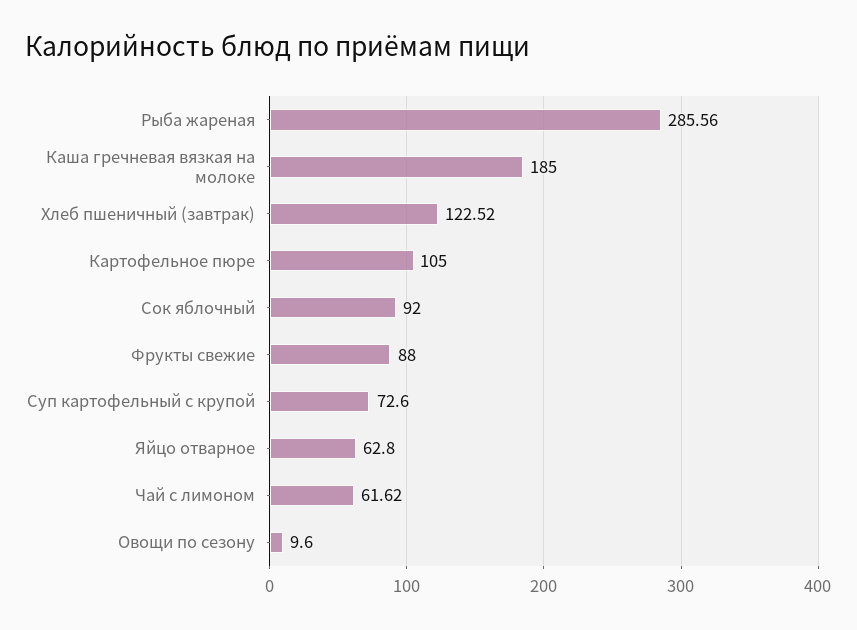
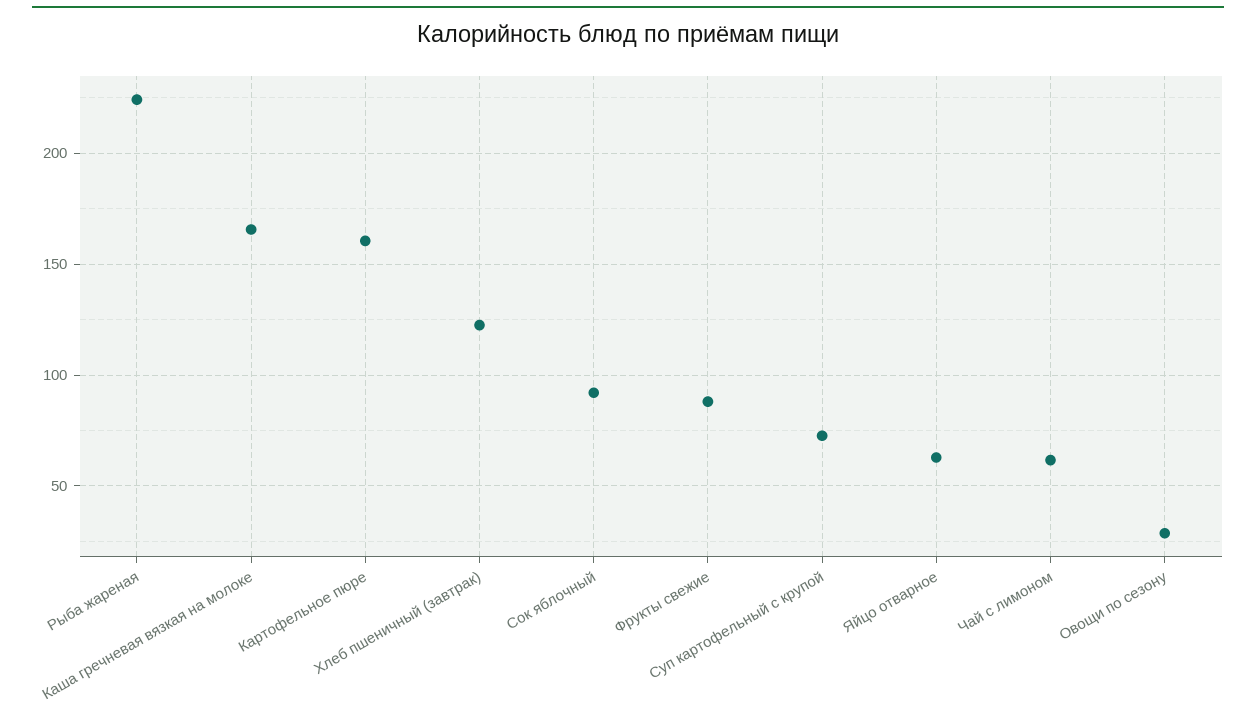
  {
-   "Рыба жареная": 285.56,
+   "Рыба жареная": 225,
-   "Каша гречневая вязкая на молоке": 185,
+   "Каша гречневая вязкая на молоке": 165,
    "Хлеб пшеничный (завтрак)": 122.52,
-   "Картофельное пюре": 105,
+   "Картофельное пюре": 160,
    "Сок яблочный": 92,
    "Фрукты свежие": 88,
    "Суп картофельный с крупой": 72.6,
    "Яйцо отварное": 62.8,
    "Чай с лимоном": 61.62,
-   "Овощи по сезону": 9.6
+   "Овощи по сезону": 30
  }

